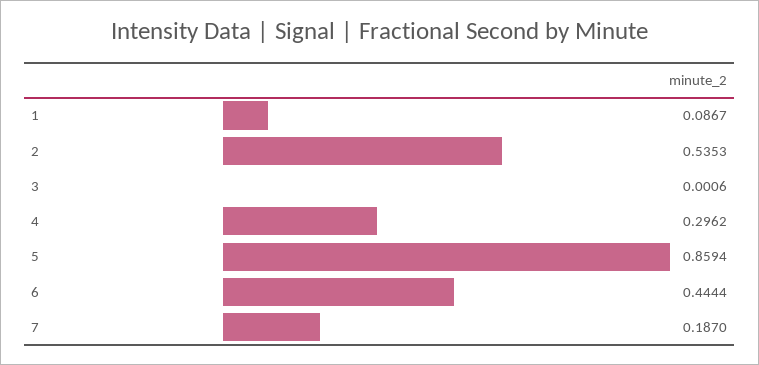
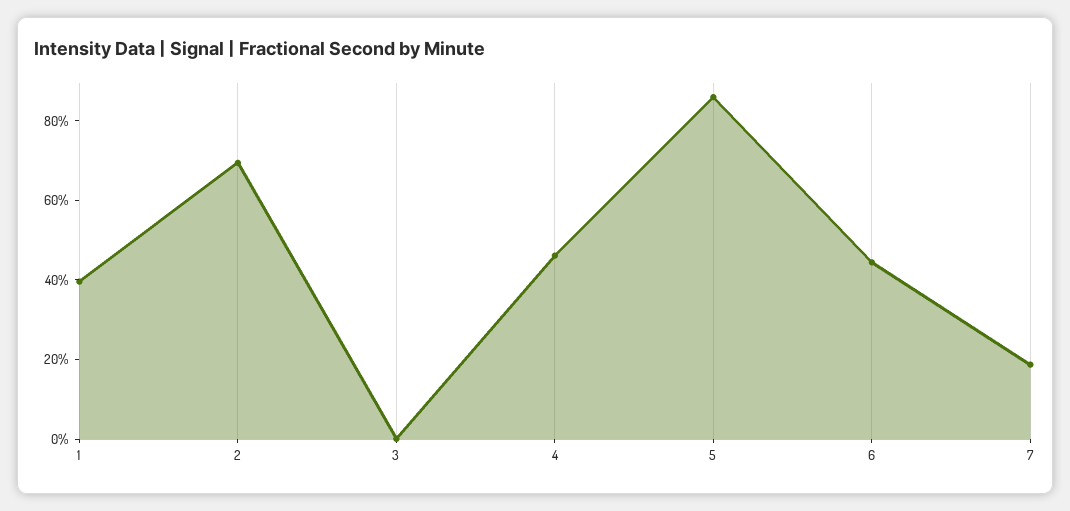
  {
-   "1": 0.0867,
+   "1": 0.4,
-   "2": 0.5353,
+   "2": 0.7,
    "3": 0.0006,
-   "4": 0.2962,
+   "4": 0.45,
    "5": 0.8594,
    "6": 0.4444,
    "7": 0.187
  }

